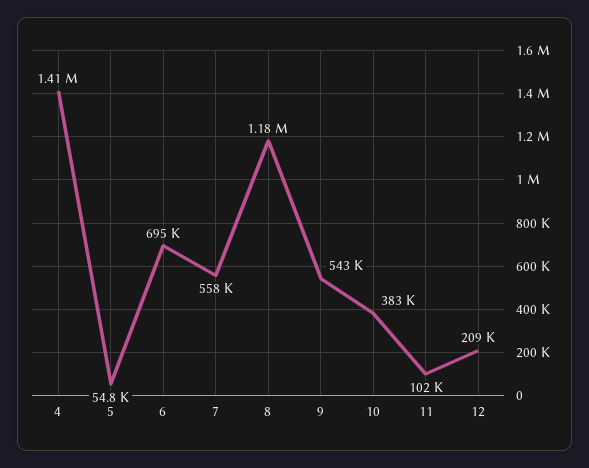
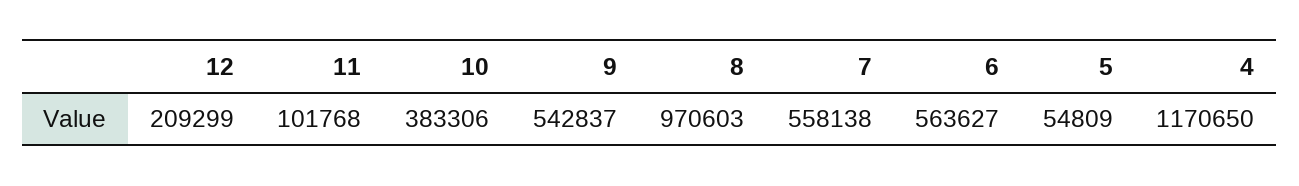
  {
-   "4": 1410000,
+   "4": 1170650,
    "5": 54809,
-   "6": 695000,
+   "6": 563627,
    "7": 558138,
-   "8": 1180000,
+   "8": 970603,
    "9": 542837,
    "10": 383306,
    "11": 101768,
    "12": 209299
  }

